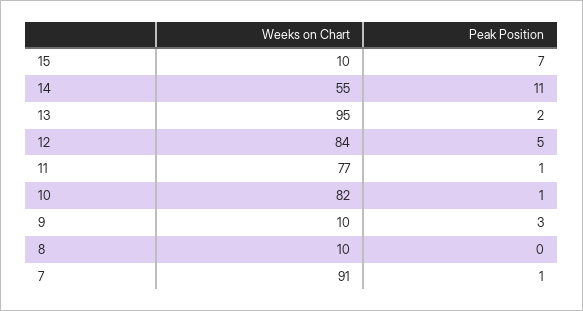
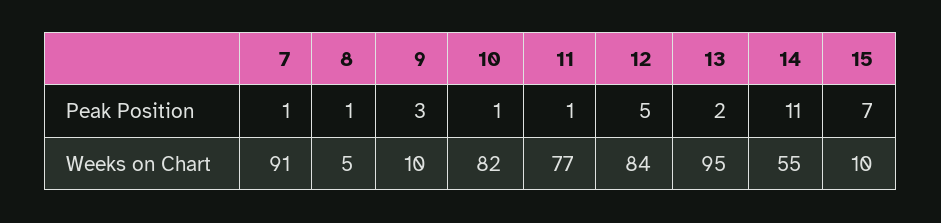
  {
    "Weeks on Chart": {
      "15": 10,
      "14": 55,
      "13": 95,
      "12": 84,
      "11": 77,
      "10": 82,
      "9": 10,
-     "8": 10,
+     "8": 5,
      "7": 91
    },
    "Peak Position": {
      "15": 7,
      "14": 11,
      "13": 2,
      "12": 5,
      "11": 1,
      "10": 1,
      "9": 3,
-     "8": 0,
+     "8": 1,
      "7": 1
    }
  }

